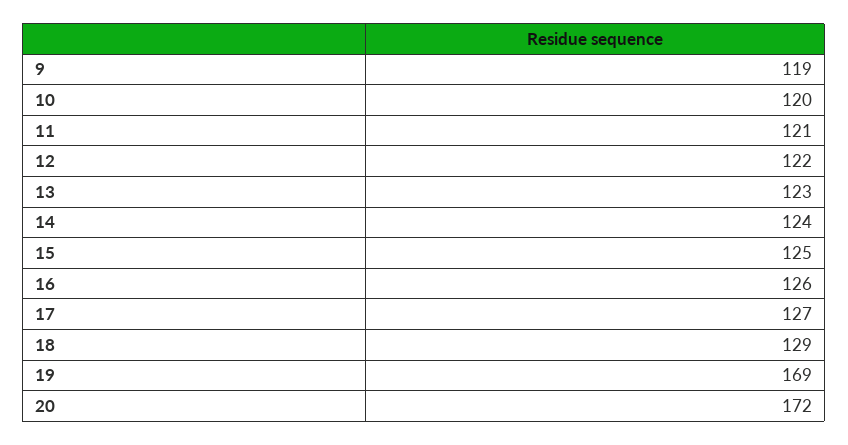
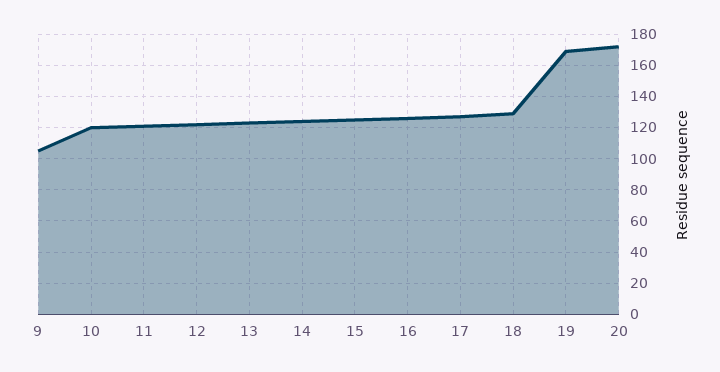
  {
-   "9": 119,
+   "9": 105,
    "10": 120,
    "11": 121,
    "12": 122,
    "13": 123,
    "14": 124,
    "15": 125,
    "16": 126,
    "17": 127,
    "18": 129,
    "19": 169,
    "20": 172
  }

